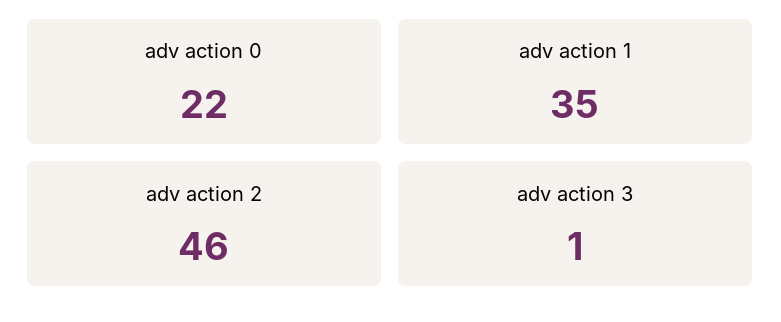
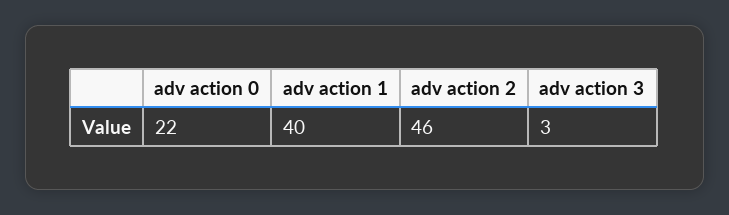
  {
    "adv action 0": 22,
-   "adv action 1": 35,
+   "adv action 1": 40,
    "adv action 2": 46,
-   "adv action 3": 1
+   "adv action 3": 3
  }

